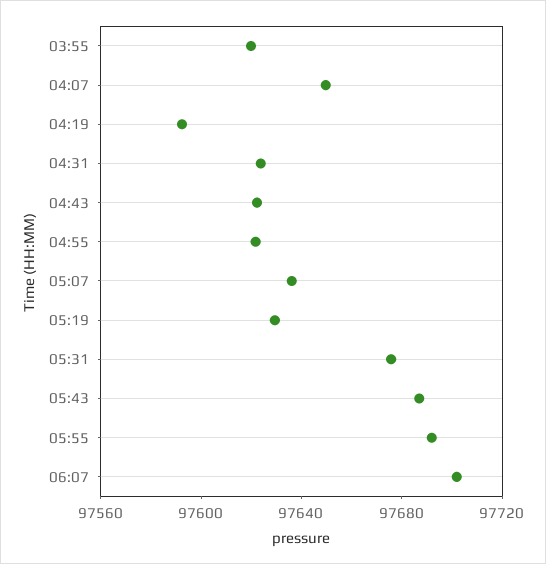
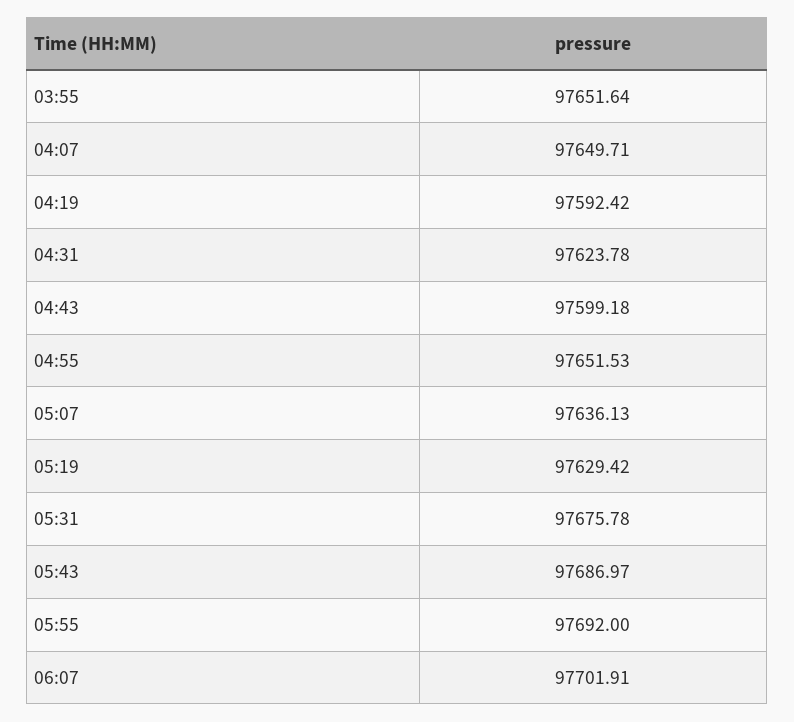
  {
-   "03:55": 97620,
+   "03:55": 97651.64,
    "04:07": 97649.71,
    "04:19": 97592.42,
    "04:31": 97623.78,
-   "04:43": 97620,
+   "04:43": 97599.18,
-   "04:55": 97620,
+   "04:55": 97651.53,
    "05:07": 97636.13,
    "05:19": 97629.42,
    "05:31": 97675.78,
    "05:43": 97686.97,
    "05:55": 97692,
    "06:07": 97701.91
  }

